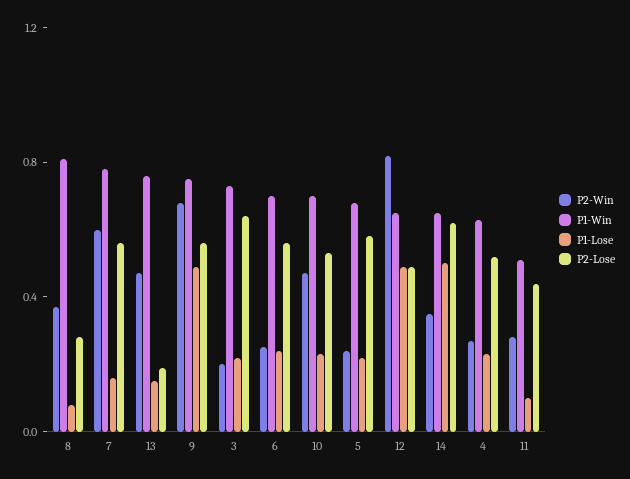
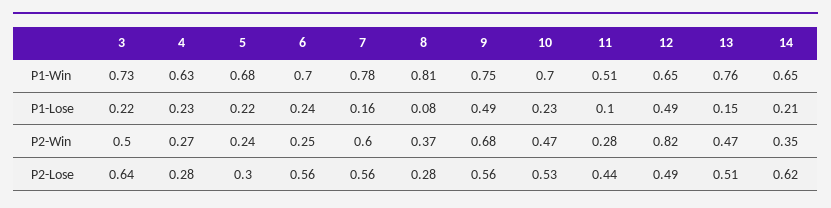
  {
    "P2-Win": {
      "8": 0.37,
      "7": 0.6,
      "13": 0.47,
      "9": 0.68,
-     "3": 0.2,
+     "3": 0.5,
      "6": 0.25,
      "10": 0.47,
      "5": 0.24,
      "12": 0.82,
      "14": 0.35,
      "4": 0.27,
      "11": 0.28
    },
    "P1-Win": {
      "8": 0.81,
      "7": 0.78,
      "13": 0.76,
      "9": 0.75,
      "3": 0.73,
      "6": 0.7,
      "10": 0.7,
      "5": 0.68,
      "12": 0.65,
      "14": 0.65,
      "4": 0.63,
      "11": 0.51
    },
    "P1-Lose": {
      "8": 0.08,
      "7": 0.16,
      "13": 0.15,
      "9": 0.49,
      "3": 0.22,
      "6": 0.24,
      "10": 0.23,
      "5": 0.22,
      "12": 0.49,
-     "14": 0.5,
+     "14": 0.21,
      "4": 0.23,
      "11": 0.1
    },
    "P2-Lose": {
      "8": 0.28,
      "7": 0.56,
-     "13": 0.2,
+     "13": 0.51,
      "9": 0.56,
      "3": 0.64,
      "6": 0.56,
      "10": 0.53,
-     "5": 0.6,
+     "5": 0.3,
      "12": 0.49,
      "14": 0.62,
-     "4": 0.5,
+     "4": 0.28,
      "11": 0.44
    }
  }

